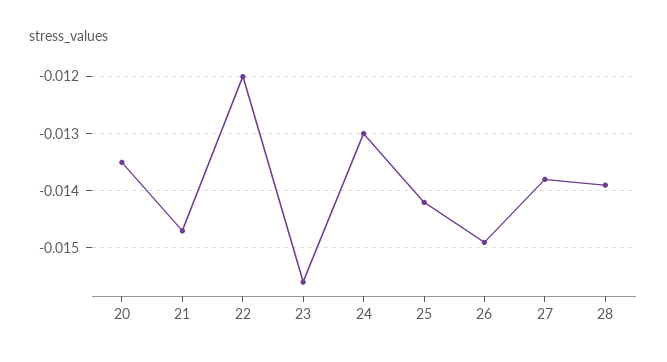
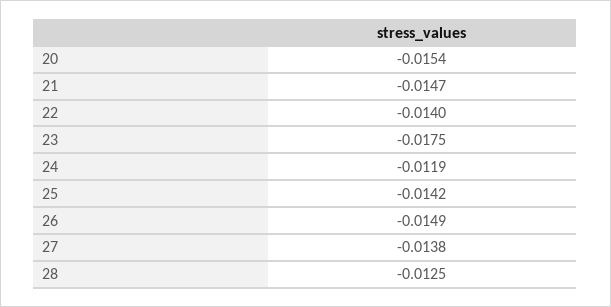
  {
-   "20": -0.0135,
+   "20": -0.0154,
    "21": -0.0147,
-   "22": -0.012,
+   "22": -0.014,
-   "23": -0.0155,
+   "23": -0.0175,
-   "24": -0.013,
+   "24": -0.0119,
    "25": -0.0142,
    "26": -0.0149,
    "27": -0.0138,
-   "28": -0.014
+   "28": -0.0125
  }

